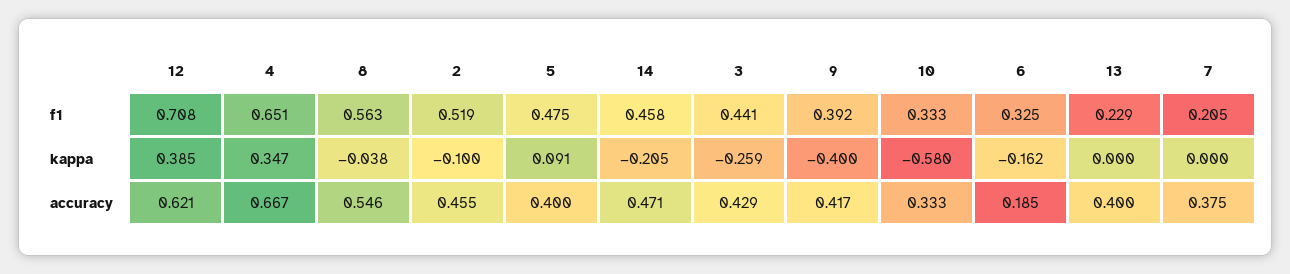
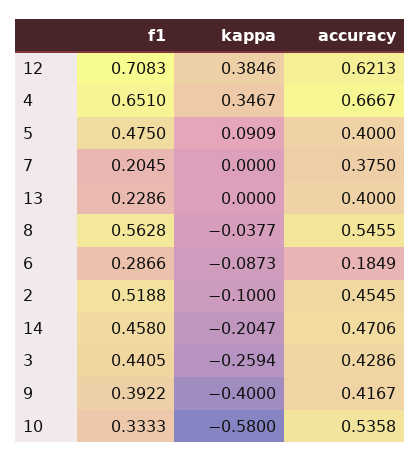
  {
    "12": {
      "f1": 0.7083,
      "kappa": 0.3846,
      "accuracy": 0.6213
    },
    "4": {
      "f1": 0.651,
      "kappa": 0.3467,
      "accuracy": 0.6667
    },
    "8": {
      "f1": 0.5628,
      "kappa": -0.0377,
      "accuracy": 0.5455
    },
    "2": {
      "f1": 0.5188,
      "kappa": -0.1,
      "accuracy": 0.4545
    },
    "5": {
      "f1": 0.475,
      "kappa": 0.0909,
      "accuracy": 0.4
    },
    "14": {
      "f1": 0.458,
      "kappa": -0.2047,
      "accuracy": 0.4706
    },
    "3": {
      "f1": 0.4405,
      "kappa": -0.2594,
      "accuracy": 0.4286
    },
    "9": {
      "f1": 0.3922,
      "kappa": -0.4,
      "accuracy": 0.4167
    },
    "10": {
      "f1": 0.3333,
      "kappa": -0.58,
-     "accuracy": 0.333
+     "accuracy": 0.5358
    },
    "6": {
-     "f1": 0.325,
+     "f1": 0.2866,
-     "kappa": -0.162,
+     "kappa": -0.0873,
      "accuracy": 0.1849
    },
    "13": {
      "f1": 0.2286,
      "kappa": 0,
      "accuracy": 0.4
    },
    "7": {
      "f1": 0.2045,
      "kappa": 0,
      "accuracy": 0.375
    }
  }

